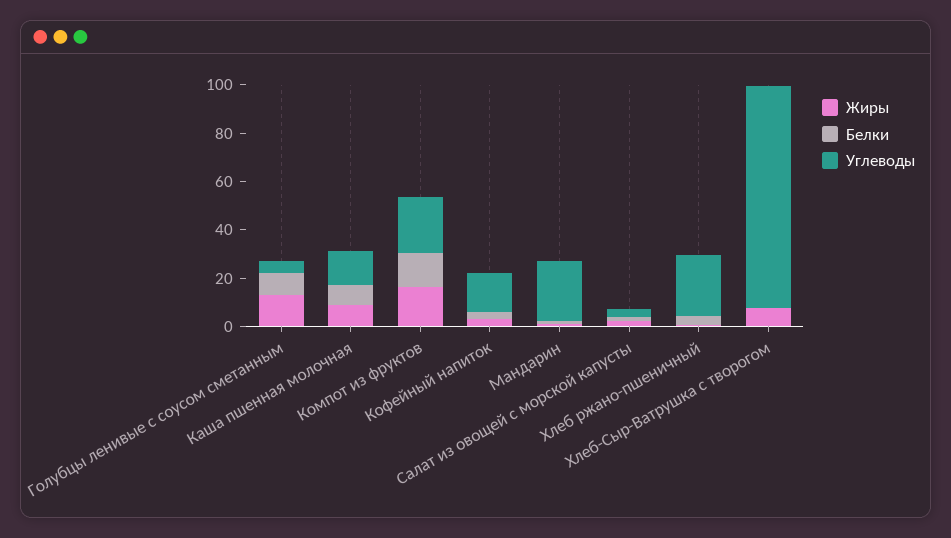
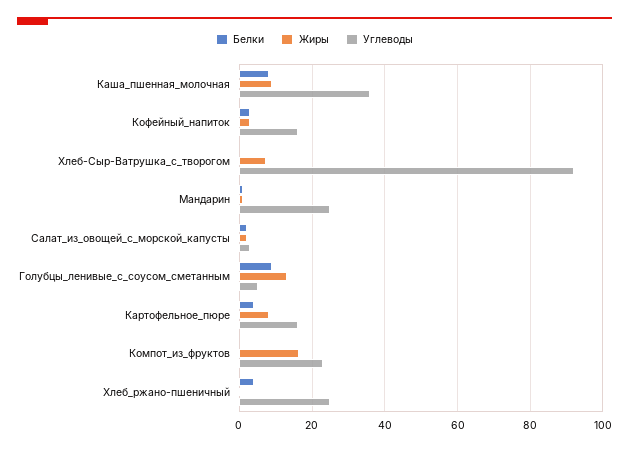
  {
    "Жиры": {
      "Голубцы ленивые с соусом сметанным": 14,
      "Каша пшенная молочная": 10,
      "Компот из фруктов": 16,
      "Кофейный напиток": 4,
      "Мандарин": 2,
      "Салат из овощей с морской капусты": 2,
      "Хлеб ржано-пшеничный": 0,
-     "Хлеб-Сыр-Ватрушка с творогом": 8
+     "Хлеб-Сыр-Ватрушка с творогом": 8,
+     "Картофельное_пюре": 8
    },
    "Белки": {
      "Голубцы ленивые с соусом сметанным": 10,
      "Каша пшенная молочная": 8,
-     "Компот из фруктов": 15,
+     "Компот из фруктов": 0,
      "Кофейный напиток": 4,
      "Мандарин": 2,
      "Салат из овощей с морской капусты": 2,
      "Хлеб ржано-пшеничный": 4,
-     "Хлеб-Сыр-Ватрушка с творогом": 0
+     "Хлеб-Сыр-Ватрушка с творогом": 0,
+     "Картофельное_пюре": 4
    },
    "Углеводы": {
      "Голубцы ленивые с соусом сметанным": 6,
-     "Каша пшенная молочная": 15,
+     "Каша пшенная молочная": 36,
      "Компот из фруктов": 24,
      "Кофейный напиток": 16,
      "Мандарин": 26,
      "Салат из овощей с морской капусты": 4,
      "Хлеб ржано-пшеничный": 26,
-     "Хлеб-Сыр-Ватрушка с творогом": 92
+     "Хлеб-Сыр-Ватрушка с творогом": 92,
+     "Картофельное_пюре": 16
    }
  }

